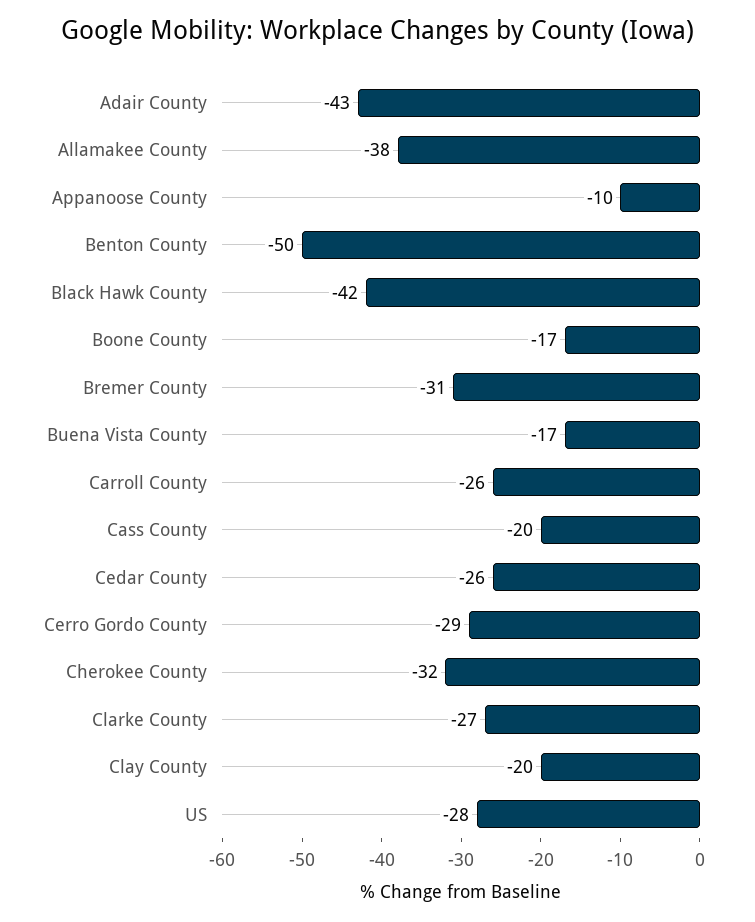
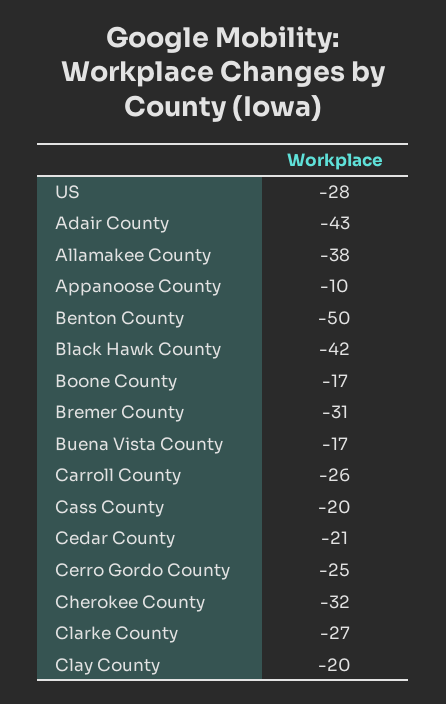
  {
    "Adair County": -43,
    "Allamakee County": -38,
    "Appanoose County": -10,
    "Benton County": -50,
    "Black Hawk County": -42,
    "Boone County": -17,
    "Bremer County": -31,
    "Buena Vista County": -17,
    "Carroll County": -26,
    "Cass County": -20,
-   "Cedar County": -26,
+   "Cedar County": -21,
-   "Cerro Gordo County": -29,
+   "Cerro Gordo County": -25,
    "Cherokee County": -32,
    "Clarke County": -27,
    "Clay County": -20,
    "US": -28
  }

